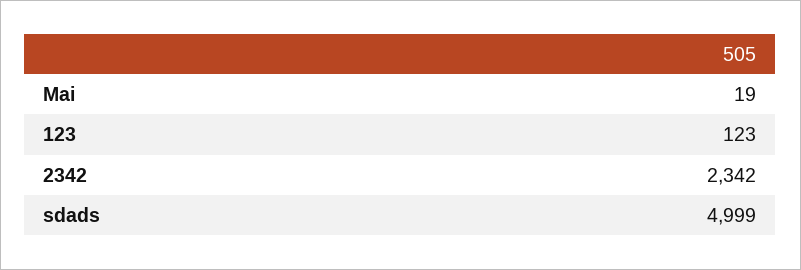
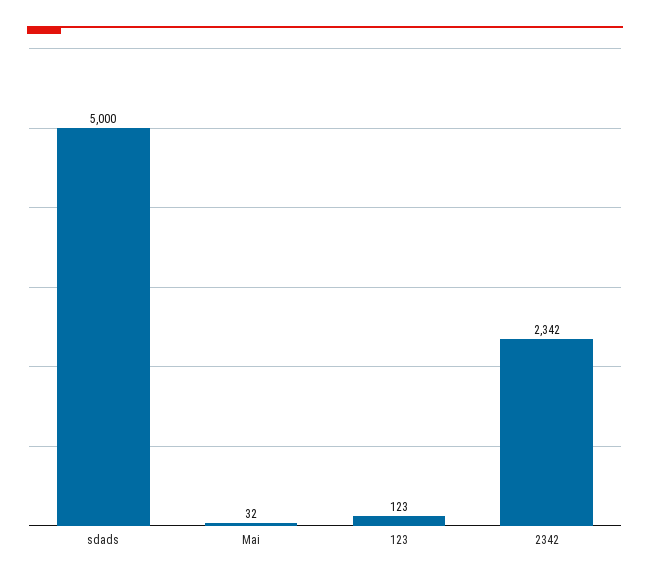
  {
-   "Mai": 19,
+   "Mai": 32,
    "123": 123,
    "2342": 2342,
-   "sdads": 4999
+   "sdads": 5000
  }

